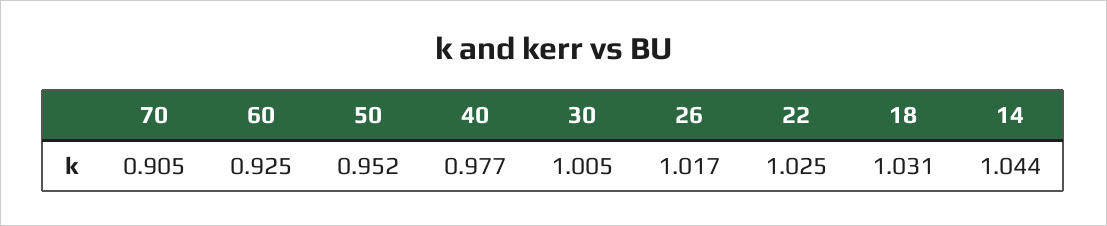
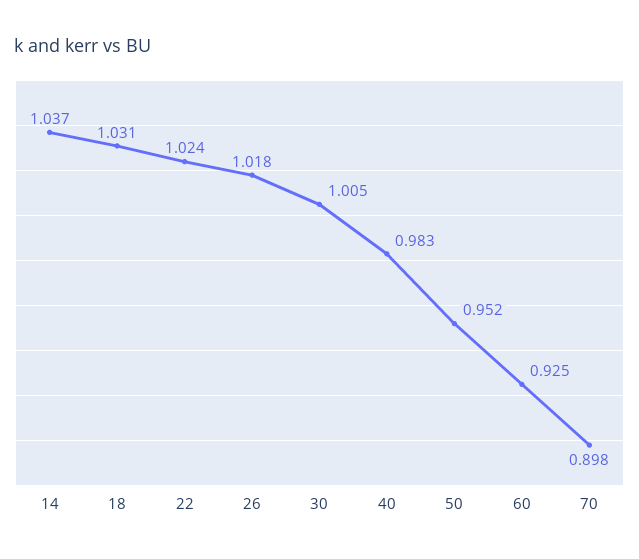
  {
-   "70": 0.905,
+   "70": 0.898,
    "60": 0.925,
    "50": 0.952,
-   "40": 0.977,
+   "40": 0.983,
    "30": 1.005,
-   "26": 1.017,
+   "26": 1.018,
-   "22": 1.025,
+   "22": 1.024,
    "18": 1.031,
-   "14": 1.044
+   "14": 1.037
  }

